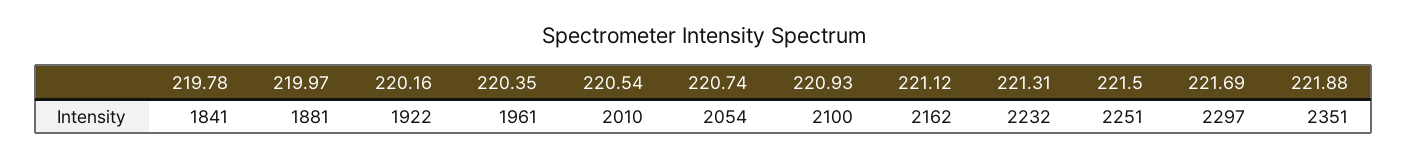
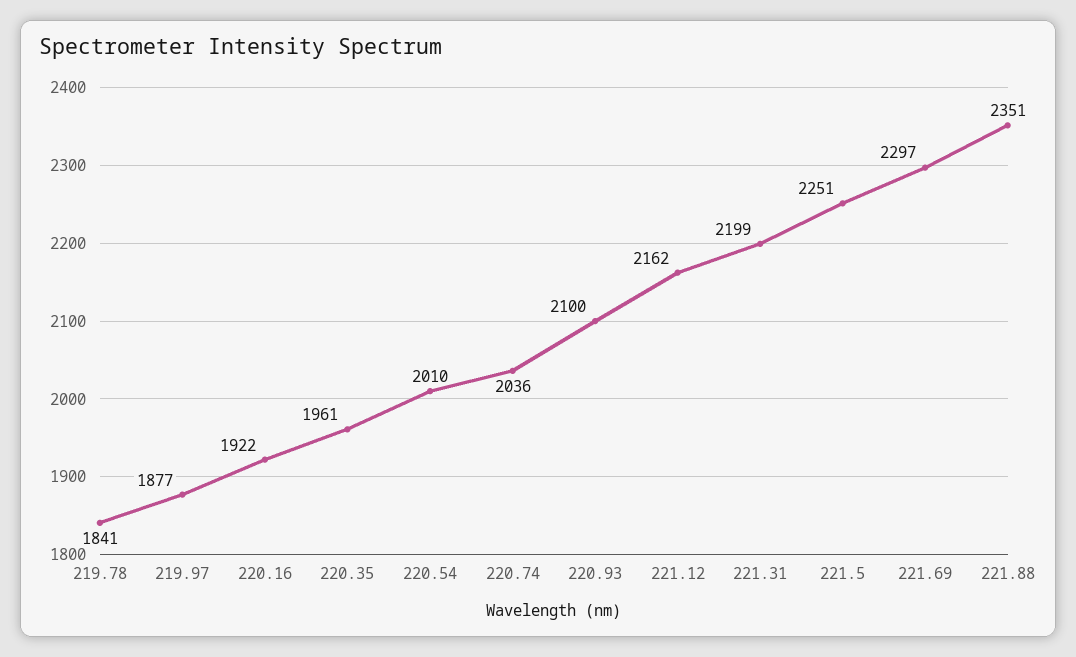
  {
    "219.78": 1841,
-   "219.97": 1881,
+   "219.97": 1877,
    "220.16": 1922,
    "220.35": 1961,
    "220.54": 2010,
-   "220.74": 2054,
+   "220.74": 2036,
    "220.93": 2100,
    "221.12": 2162,
-   "221.31": 2232,
+   "221.31": 2199,
    "221.5": 2251,
    "221.69": 2297,
    "221.88": 2351
  }

